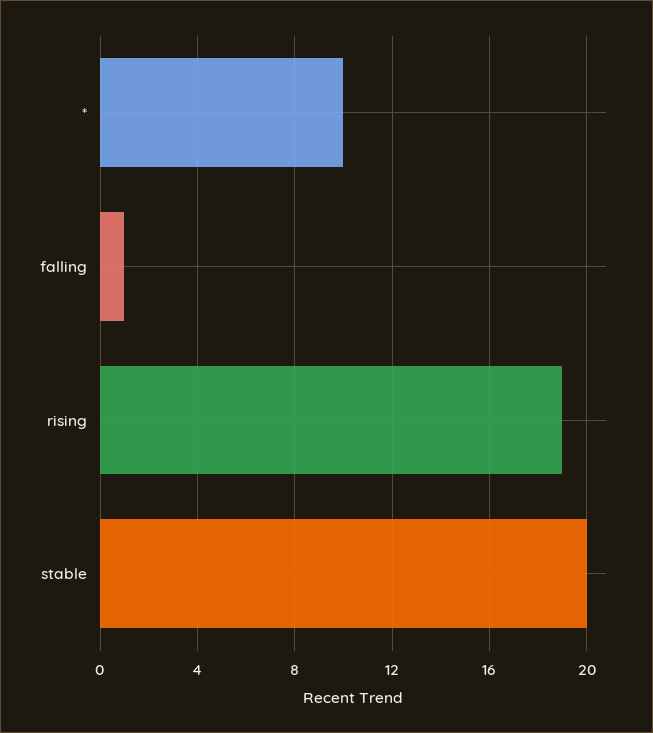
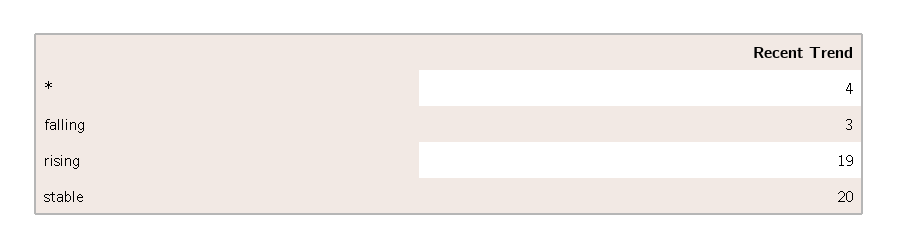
  {
-   "*": 10,
+   "*": 4,
-   "falling": 1,
+   "falling": 3,
    "rising": 19,
    "stable": 20
  }

